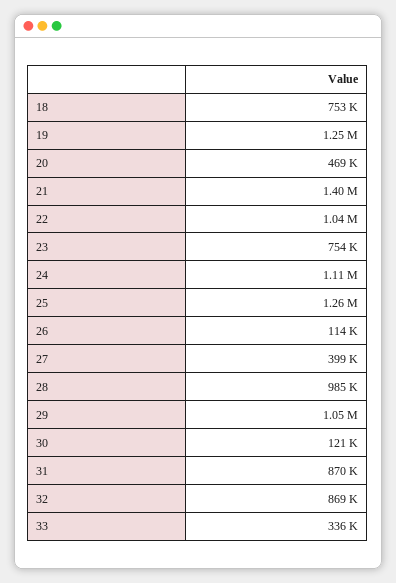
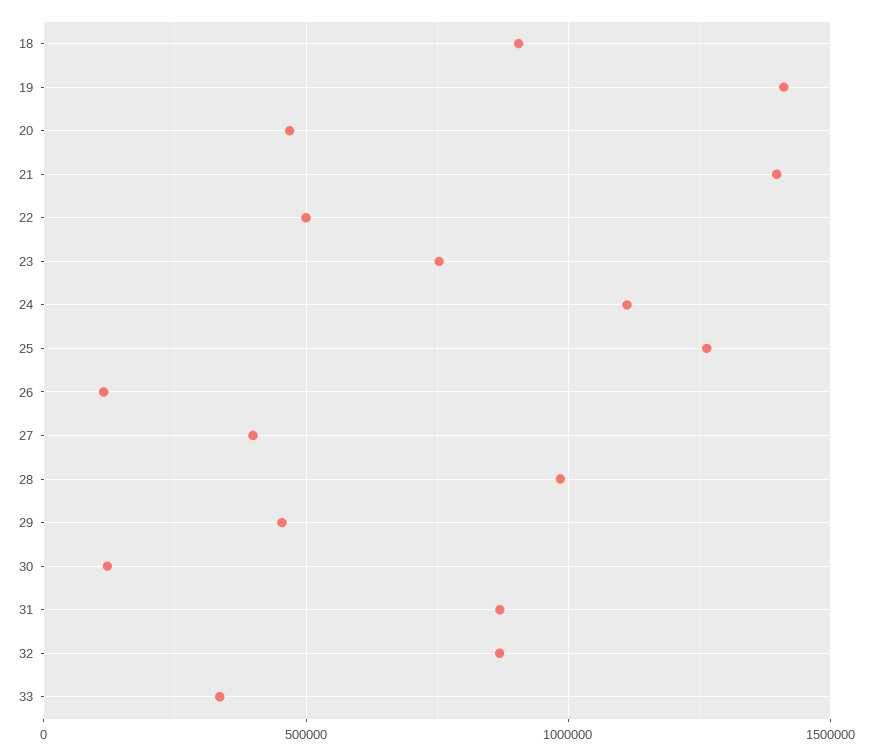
  {
-   "18": 753000,
+   "18": 900000,
-   "19": 1250000,
+   "19": 1400000,
    "20": 469000,
    "21": 1400000,
-   "22": 1040000,
+   "22": 500000,
    "23": 754000,
    "24": 1110000,
    "25": 1260000,
    "26": 114000,
    "27": 399000,
    "28": 985000,
-   "29": 1050000,
+   "29": 450000,
    "30": 121000,
    "31": 870000,
    "32": 869000,
    "33": 336000
  }

